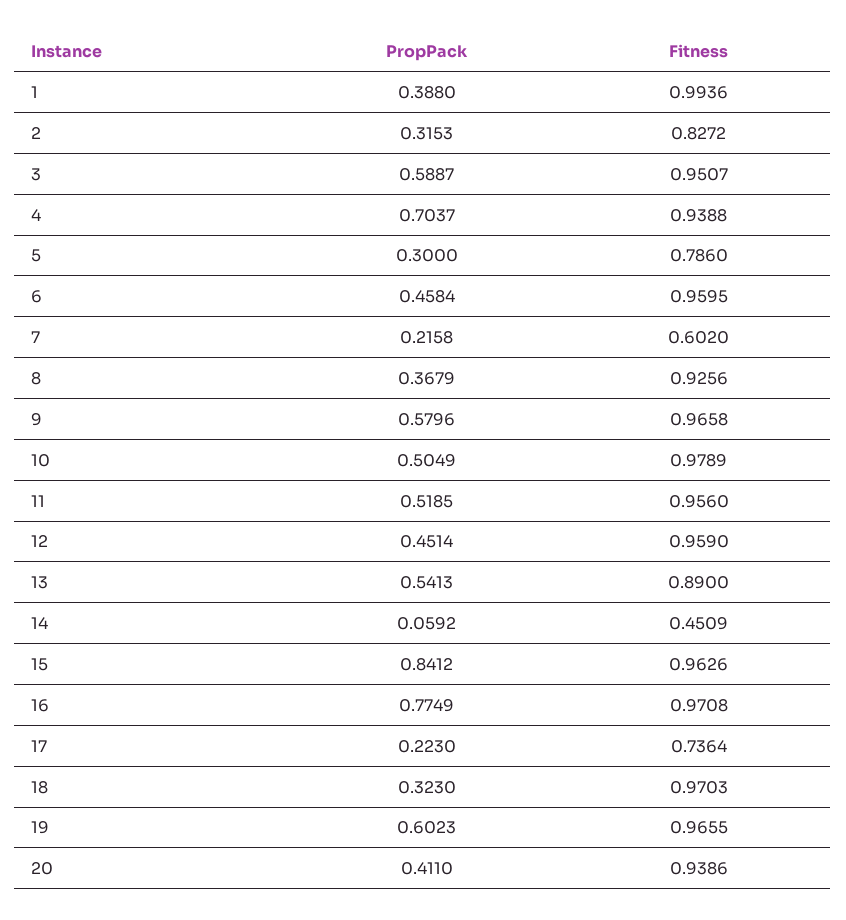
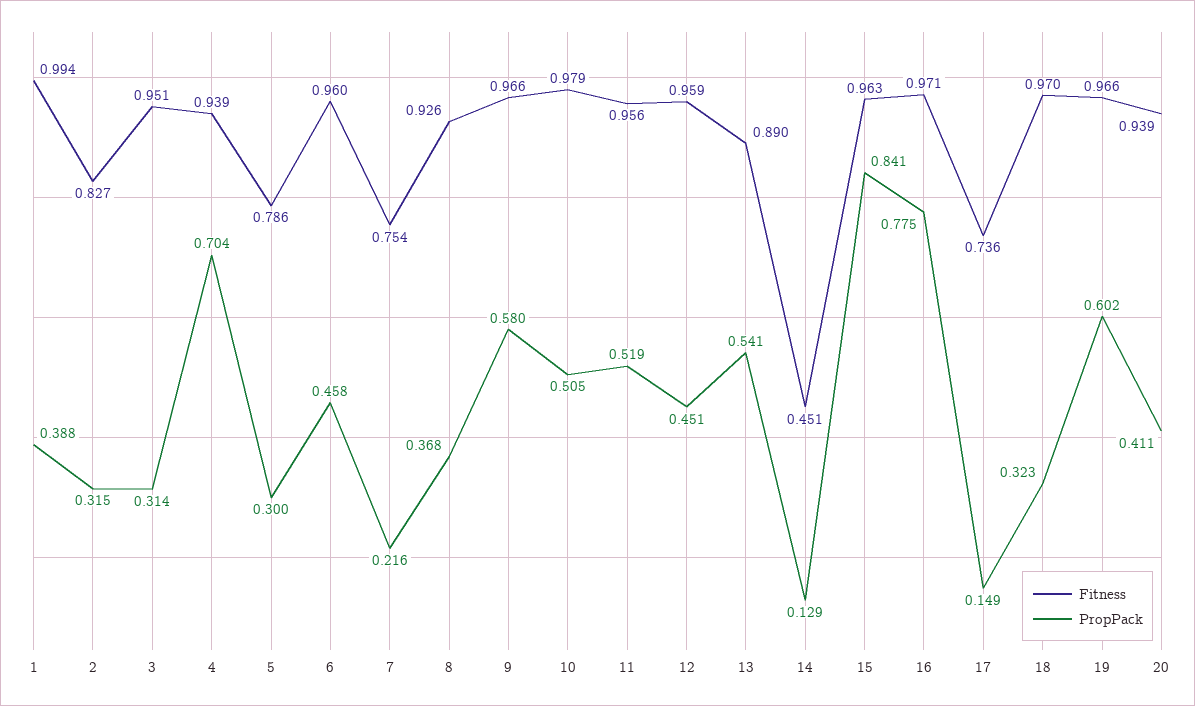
  {
    "PropPack": {
      "1": 0.388,
      "2": 0.3153,
-     "3": 0.5887,
+     "3": 0.314,
      "4": 0.7037,
      "5": 0.3,
      "6": 0.4584,
      "7": 0.2158,
      "8": 0.3679,
      "9": 0.5796,
      "10": 0.5049,
      "11": 0.5185,
      "12": 0.4514,
      "13": 0.5413,
-     "14": 0.0592,
+     "14": 0.129,
      "15": 0.8412,
      "16": 0.7749,
-     "17": 0.223,
+     "17": 0.149,
      "18": 0.323,
      "19": 0.6023,
      "20": 0.411
    },
    "Fitness": {
      "1": 0.9936,
      "2": 0.8272,
      "3": 0.9507,
      "4": 0.9388,
      "5": 0.786,
      "6": 0.9595,
-     "7": 0.602,
+     "7": 0.754,
      "8": 0.9256,
      "9": 0.9658,
      "10": 0.9789,
      "11": 0.956,
      "12": 0.959,
      "13": 0.89,
      "14": 0.4509,
      "15": 0.9626,
      "16": 0.9708,
      "17": 0.7364,
      "18": 0.9703,
      "19": 0.9655,
      "20": 0.9386
    }
  }

